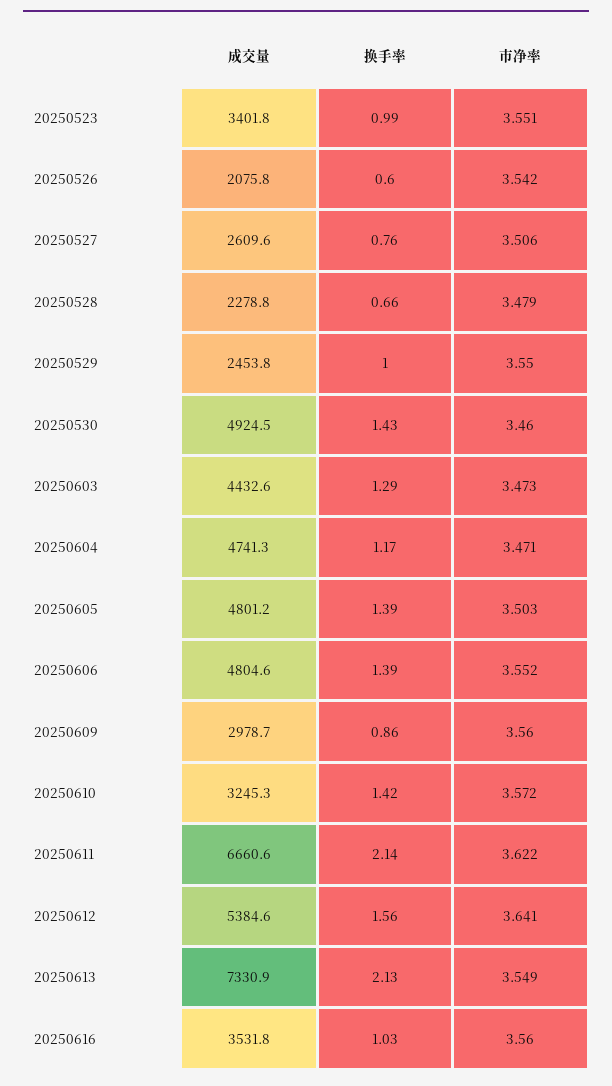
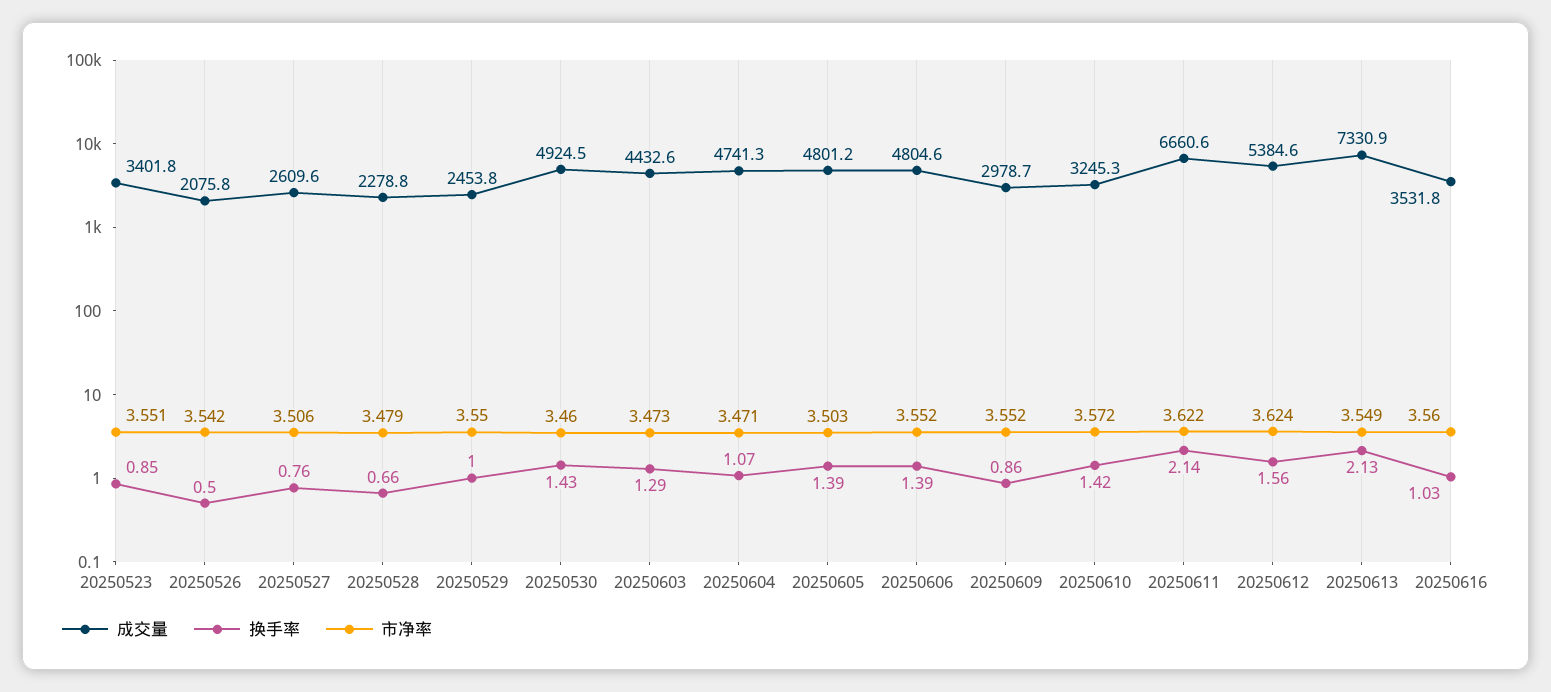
  {
    "成交量": {
      "20250523": 3401.8,
      "20250526": 2075.8,
      "20250527": 2609.6,
      "20250528": 2278.8,
      "20250529": 2453.8,
      "20250530": 4924.5,
      "20250603": 4432.6,
      "20250604": 4741.3,
      "20250605": 4801.2,
      "20250606": 4804.6,
      "20250609": 2978.7,
      "20250610": 3245.3,
      "20250611": 6660.6,
      "20250612": 5384.6,
      "20250613": 7330.9,
      "20250616": 3531.8
    },
    "换手率": {
-     "20250523": 0.99,
+     "20250523": 0.85,
-     "20250526": 0.6,
+     "20250526": 0.5,
      "20250527": 0.76,
      "20250528": 0.66,
      "20250529": 1,
      "20250530": 1.43,
      "20250603": 1.29,
-     "20250604": 1.17,
+     "20250604": 1.07,
      "20250605": 1.39,
      "20250606": 1.39,
      "20250609": 0.86,
      "20250610": 1.42,
      "20250611": 2.14,
      "20250612": 1.56,
      "20250613": 2.13,
      "20250616": 1.03
    },
    "市净率": {
      "20250523": 3.551,
      "20250526": 3.542,
      "20250527": 3.506,
      "20250528": 3.479,
      "20250529": 3.55,
      "20250530": 3.46,
      "20250603": 3.473,
      "20250604": 3.471,
      "20250605": 3.503,
      "20250606": 3.552,
-     "20250609": 3.56,
+     "20250609": 3.552,
      "20250610": 3.572,
      "20250611": 3.622,
-     "20250612": 3.641,
+     "20250612": 3.624,
      "20250613": 3.549,
      "20250616": 3.56
    }
  }

